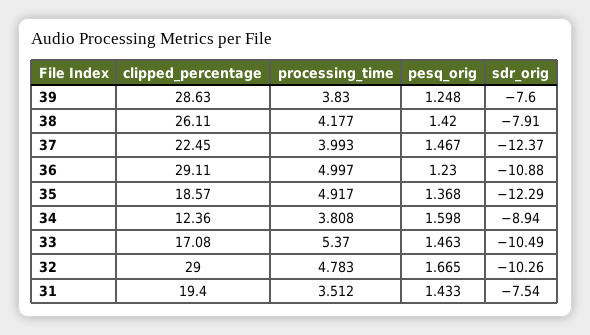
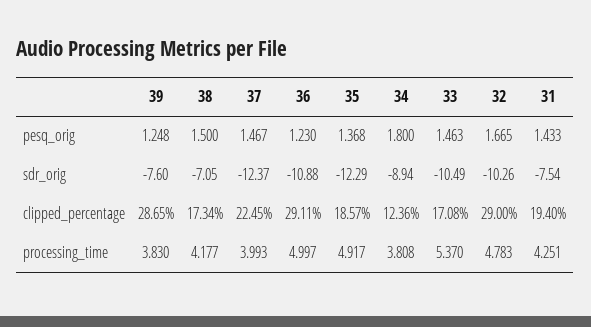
  {
    "clipped_percentage": {
-     "39": 28.63,
+     "39": 28.65,
-     "38": 26.11,
+     "38": 17.34,
      "37": 22.45,
      "36": 29.11,
      "35": 18.57,
      "34": 12.36,
      "33": 17.08,
      "32": 29,
      "31": 19.4
    },
    "processing_time": {
      "39": 3.83,
      "38": 4.177,
      "37": 3.993,
      "36": 4.997,
      "35": 4.917,
      "34": 3.808,
      "33": 5.37,
      "32": 4.783,
-     "31": 3.512
+     "31": 4.251
    },
    "pesq_orig": {
      "39": 1.248,
-     "38": 1.42,
+     "38": 1.5,
      "37": 1.467,
      "36": 1.23,
      "35": 1.368,
-     "34": 1.598,
+     "34": 1.8,
      "33": 1.463,
      "32": 1.665,
      "31": 1.433
    },
    "sdr_orig": {
      "39": -7.6,
-     "38": -7.91,
+     "38": -7.05,
      "37": -12.37,
      "36": -10.88,
      "35": -12.29,
      "34": -8.94,
      "33": -10.49,
      "32": -10.26,
      "31": -7.54
    }
  }

